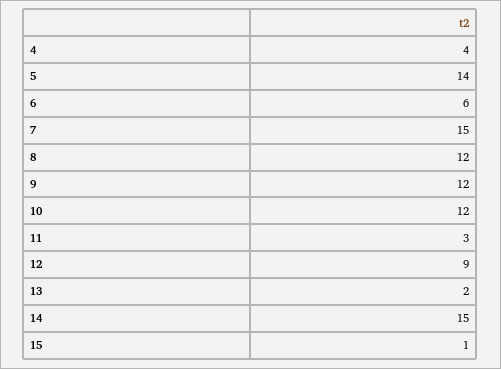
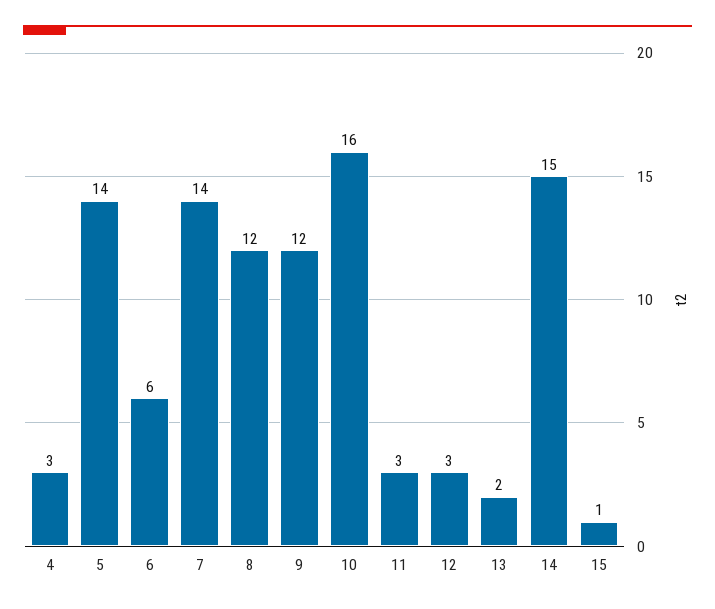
  {
-   "4": 4,
+   "4": 3,
    "5": 14,
    "6": 6,
-   "7": 15,
+   "7": 14,
    "8": 12,
    "9": 12,
-   "10": 12,
+   "10": 16,
    "11": 3,
-   "12": 9,
+   "12": 3,
    "13": 2,
    "14": 15,
    "15": 1
  }

